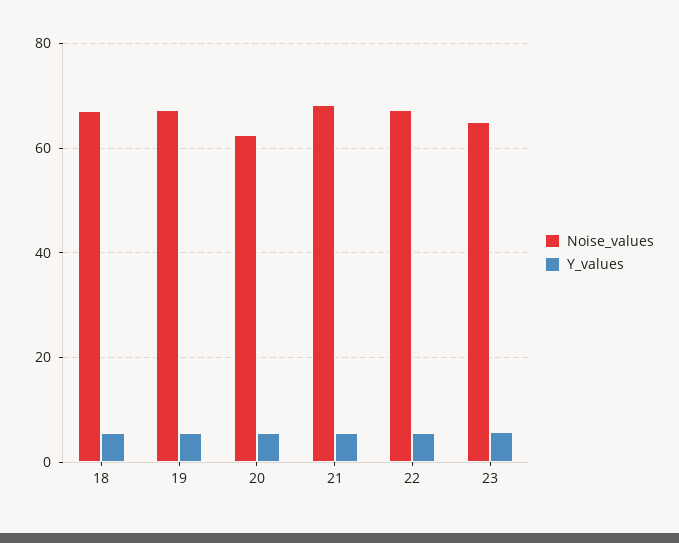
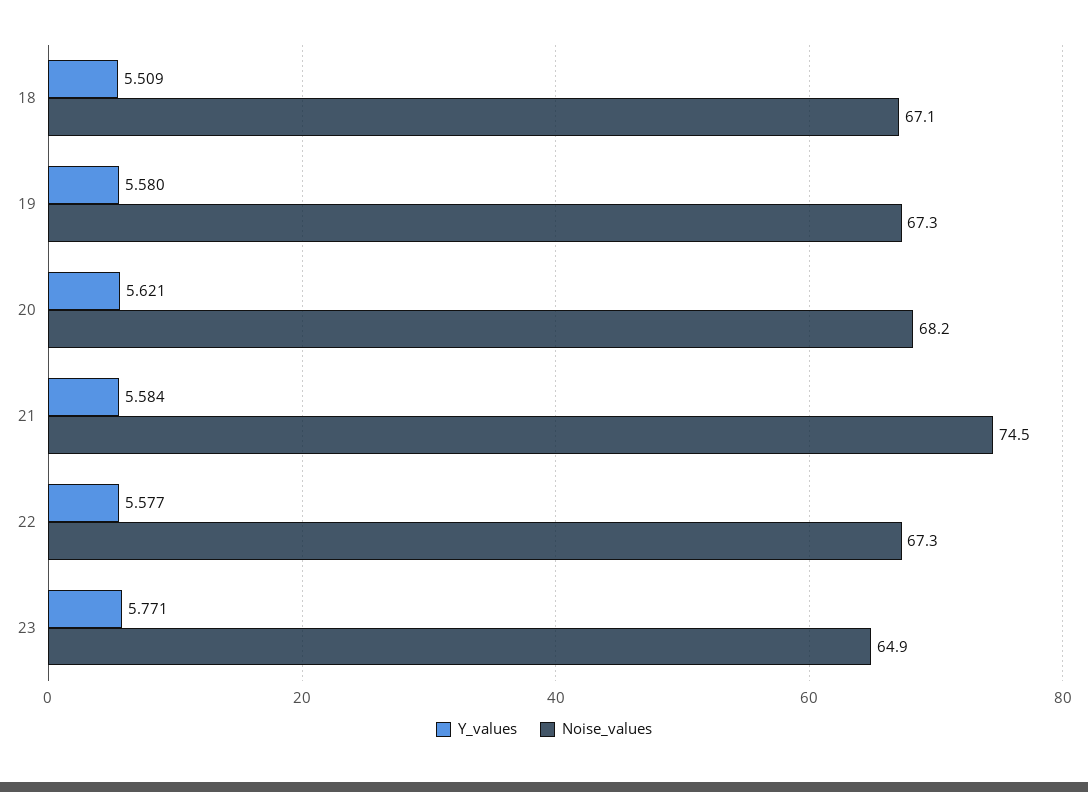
  {
    "Noise_values": {
      "18": 67.1,
      "19": 67.3,
-     "20": 62,
+     "20": 68.2,
-     "21": 68,
+     "21": 74.5,
      "22": 67.3,
      "23": 64.9
    },
    "Y_values": {
      "18": 5.509,
      "19": 5.58,
      "20": 5.621,
      "21": 5.584,
      "22": 5.577,
      "23": 5.771
    }
  }

